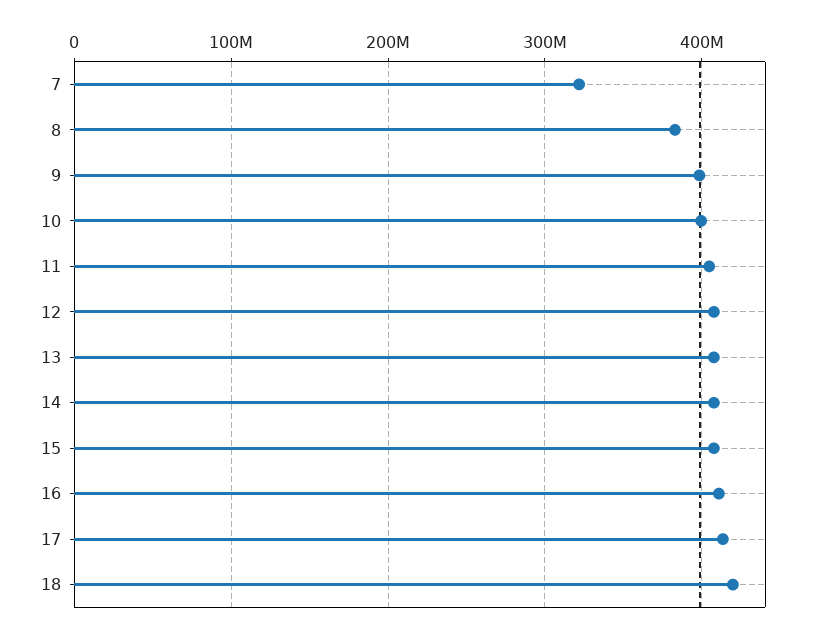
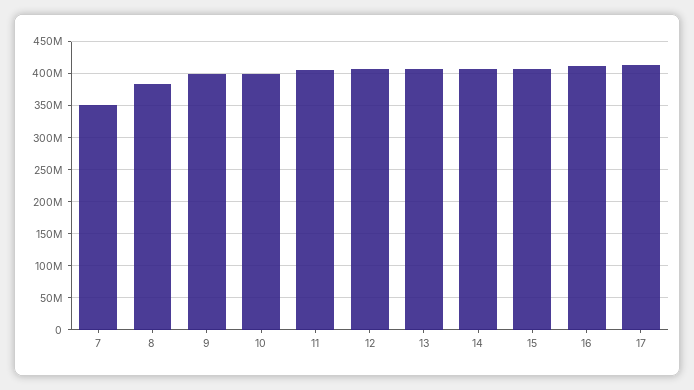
  {
-   "7": 320000000,
+   "7": 350000000,
    "8": 380000000,
    "9": 400000000,
    "10": 400000000,
    "11": 400000000,
    "12": 410000000,
    "13": 410000000,
    "14": 410000000,
    "15": 410000000,
    "16": 410000000,
-   "17": 410000000,
+   "17": 410000000
-   "18": 420000000
  }

